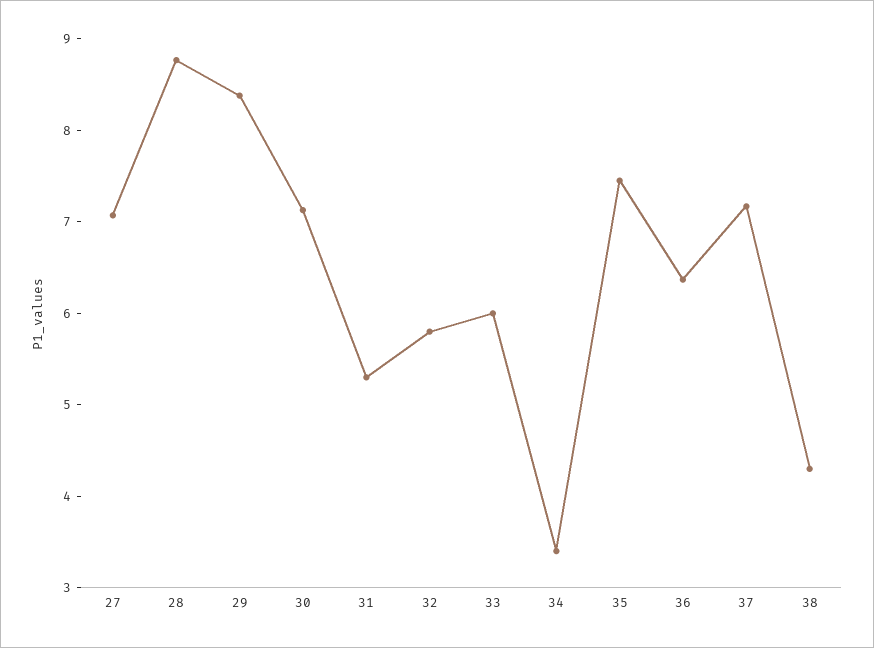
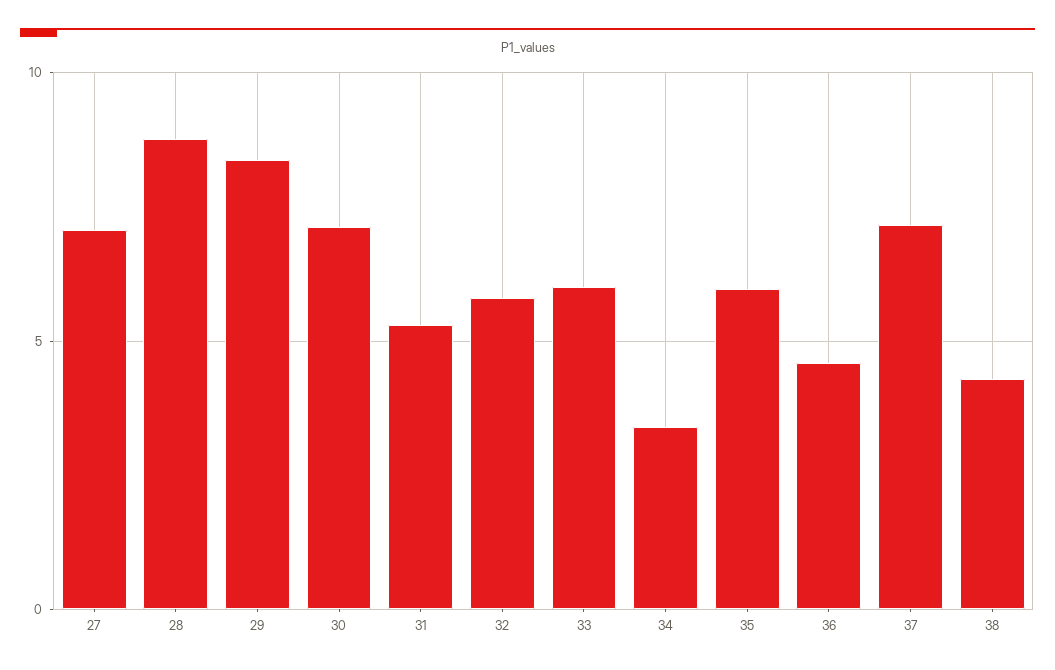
  {
    "27": 7,
    "28": 8.8,
    "29": 8.4,
    "30": 7.2,
    "31": 5.4,
    "32": 5.8,
    "33": 6,
    "34": 3.4,
-   "35": 7.4,
+   "35": 6,
-   "36": 6.4,
+   "36": 4.5,
    "37": 7.2,
    "38": 4.4
  }

